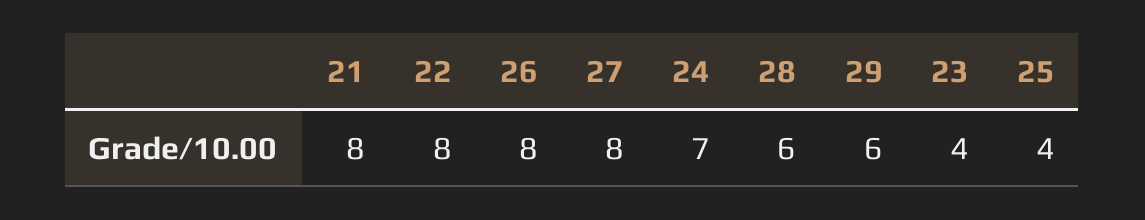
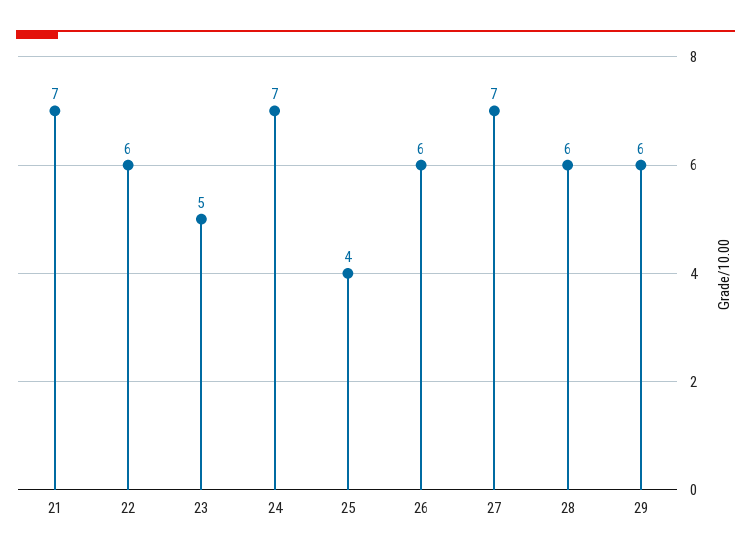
  {
-   "21": 8,
+   "21": 7,
-   "22": 8,
+   "22": 6,
-   "26": 8,
+   "26": 6,
-   "27": 8,
+   "27": 7,
    "24": 7,
    "28": 6,
    "29": 6,
-   "23": 4,
+   "23": 5,
    "25": 4
  }

